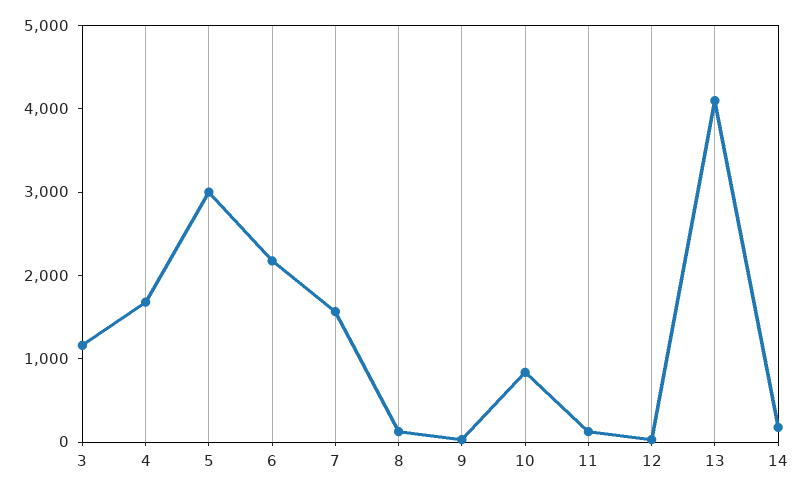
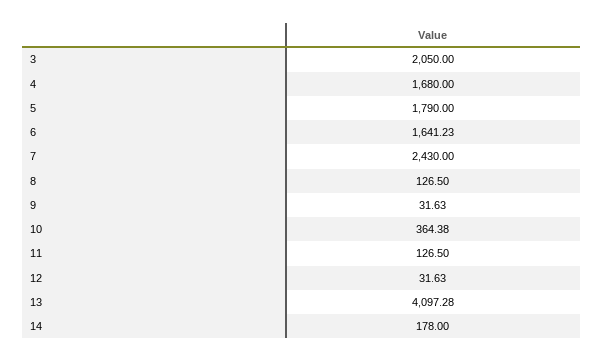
  {
-   "3": 1200,
+   "3": 2050,
    "4": 1680,
-   "5": 3000,
+   "5": 1790,
-   "6": 2200,
+   "6": 1641.23,
-   "7": 1600,
+   "7": 2430,
    "8": 126.5,
    "9": 31.63,
-   "10": 800,
+   "10": 364.38,
    "11": 126.5,
    "12": 31.63,
    "13": 4097.28,
    "14": 178
  }

